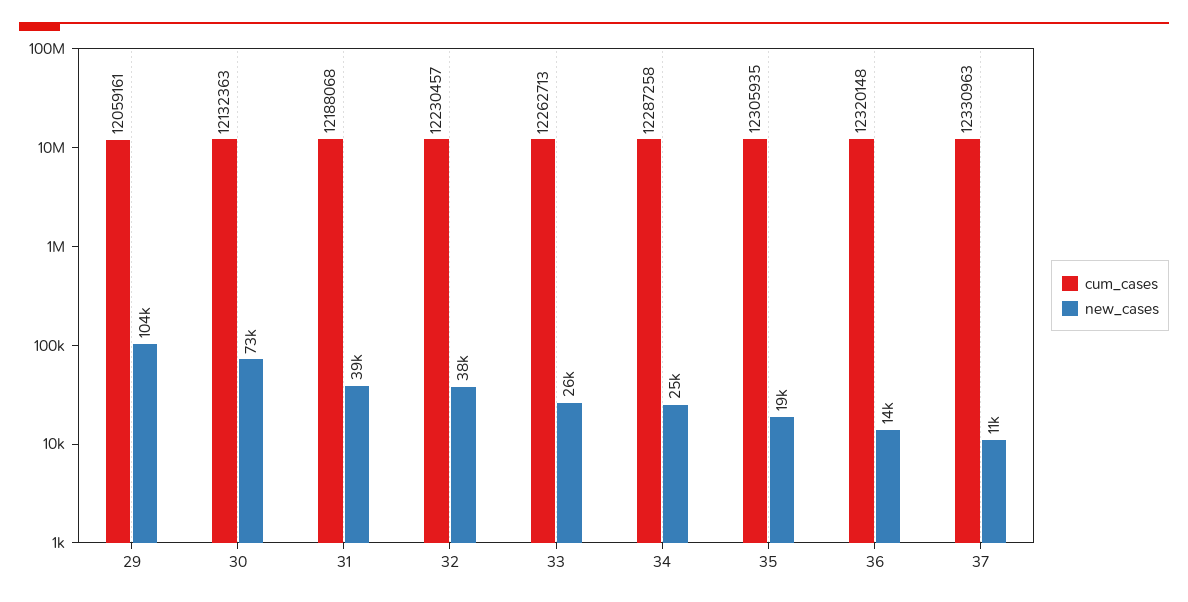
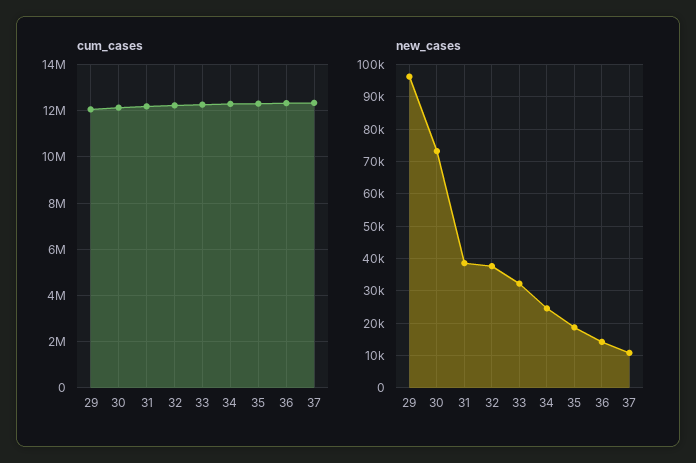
  {
    "cum_cases": {
      "29": 12059161,
      "30": 12132363,
      "31": 12188068,
      "32": 12230457,
      "33": 12262713,
      "34": 12287258,
      "35": 12305935,
      "36": 12320148,
      "37": 12330963
    },
    "new_cases": {
-     "29": 104000,
+     "29": 96000,
      "30": 73000,
      "31": 39000,
      "32": 38000,
-     "33": 26000,
+     "33": 32000,
      "34": 25000,
      "35": 19000,
      "36": 14000,
      "37": 11000
    }
  }

